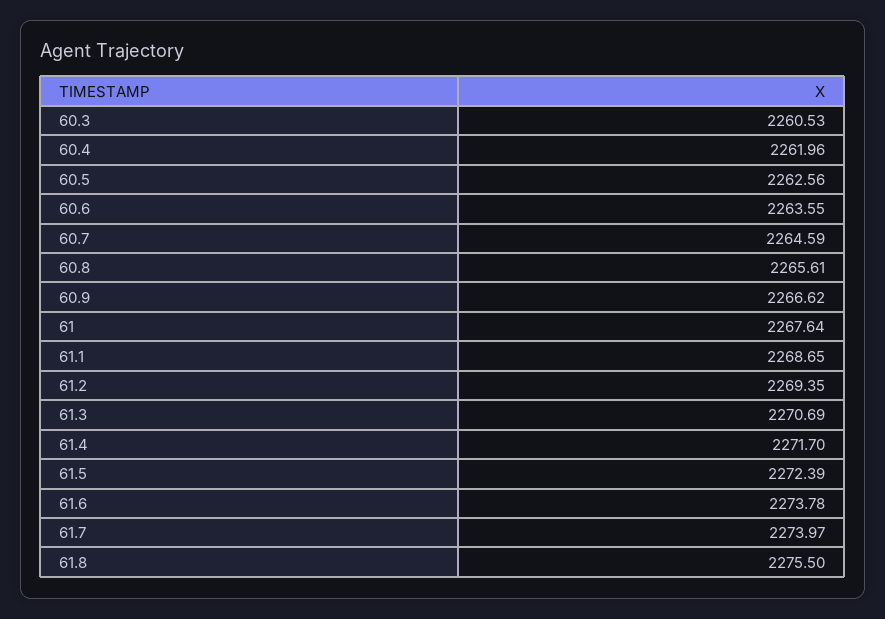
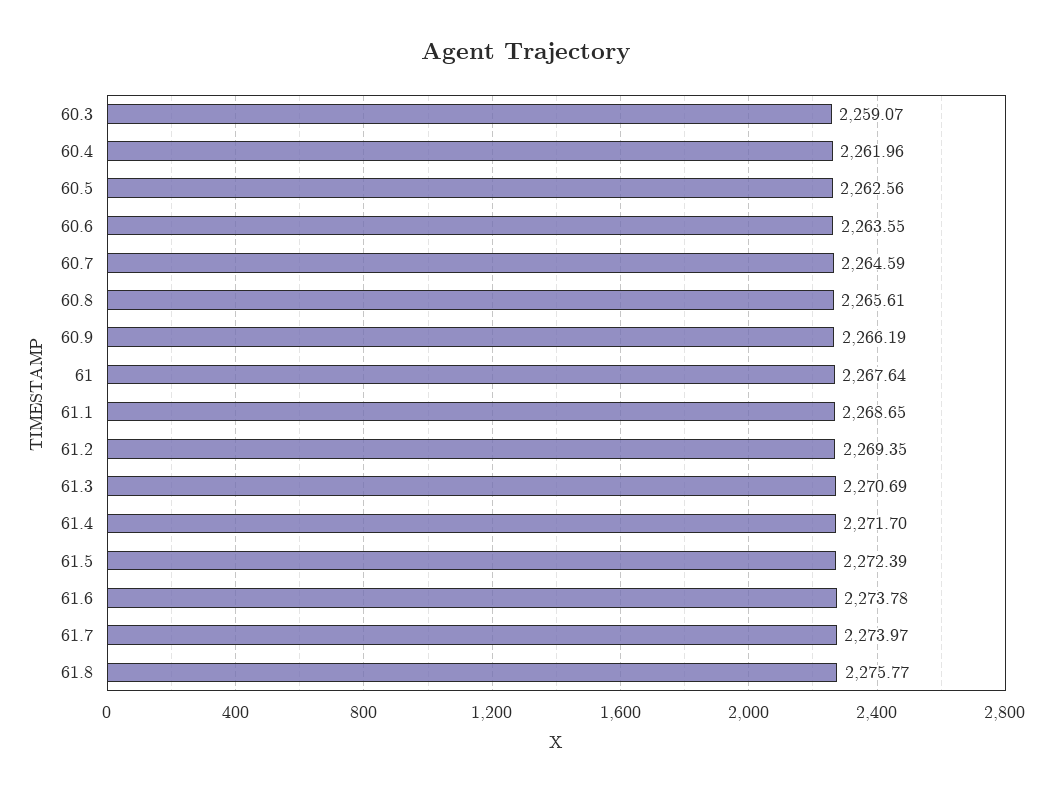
  {
-   "60.3": 2260.53,
+   "60.3": 2259.07,
    "60.4": 2261.96,
    "60.5": 2262.56,
    "60.6": 2263.55,
    "60.7": 2264.59,
    "60.8": 2265.61,
-   "60.9": 2266.62,
+   "60.9": 2266.19,
    "61": 2267.64,
    "61.1": 2268.65,
    "61.2": 2269.35,
    "61.3": 2270.69,
    "61.4": 2271.7,
    "61.5": 2272.39,
    "61.6": 2273.78,
    "61.7": 2273.97,
-   "61.8": 2275.5
+   "61.8": 2275.77
  }

